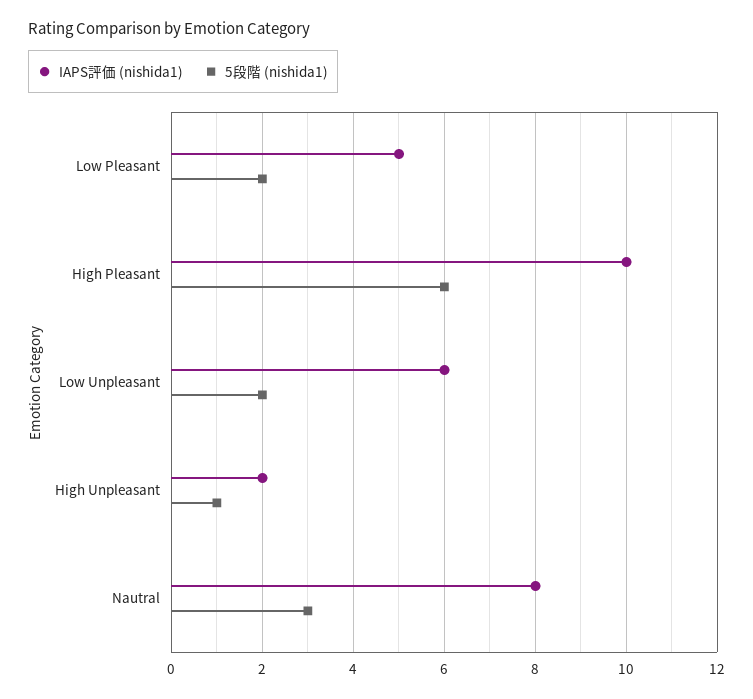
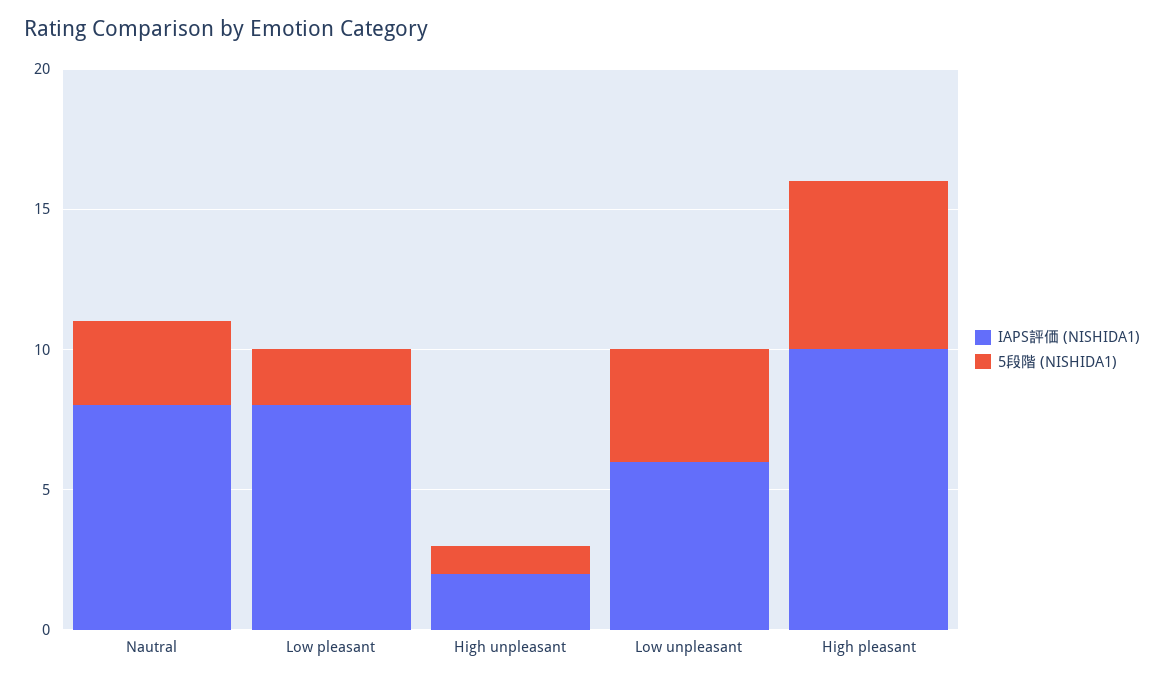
  {
    "IAPS評価 (nishida1)": {
-     "Low Pleasant": 5,
+     "Low Pleasant": 8,
      "High Pleasant": 10,
      "Low Unpleasant": 6,
      "High Unpleasant": 2,
      "Nautral": 8
    },
    "5段階 (nishida1)": {
      "Low Pleasant": 2,
      "High Pleasant": 6,
-     "Low Unpleasant": 2,
+     "Low Unpleasant": 4,
      "High Unpleasant": 1,
      "Nautral": 3
    }
  }

